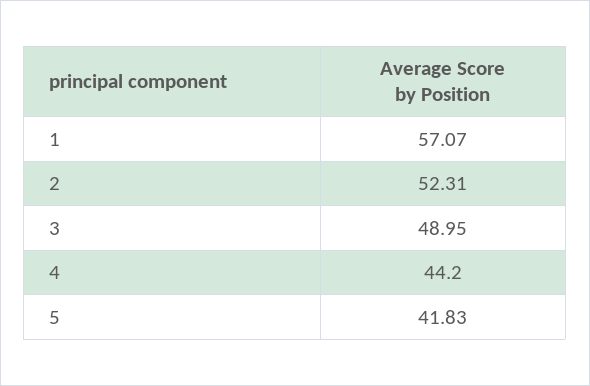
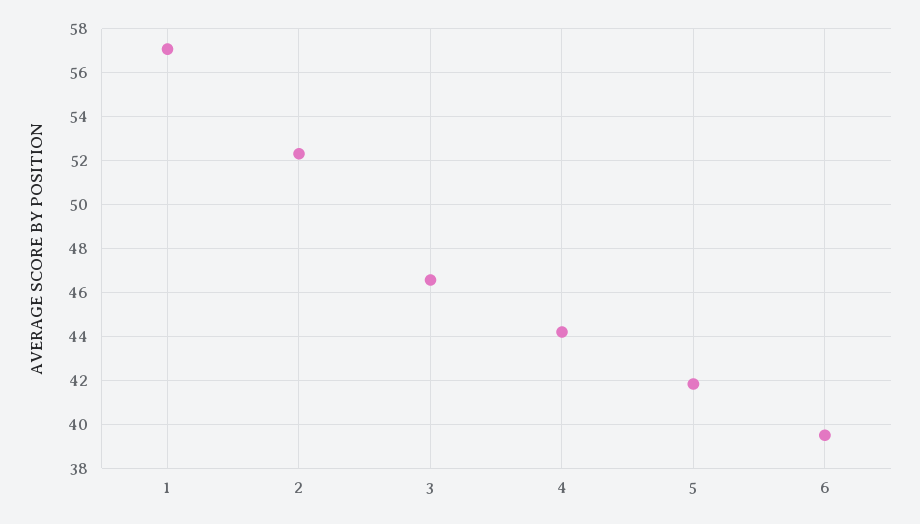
  {
    "1": 57.07,
    "2": 52.31,
-   "3": 48.95,
+   "3": 46.5,
    "4": 44.2,
-   "5": 41.83
+   "5": 41.83,
+   "6": 39.5
  }

